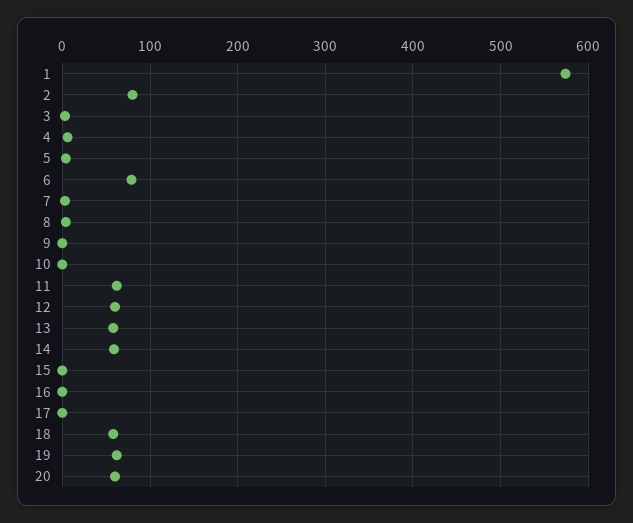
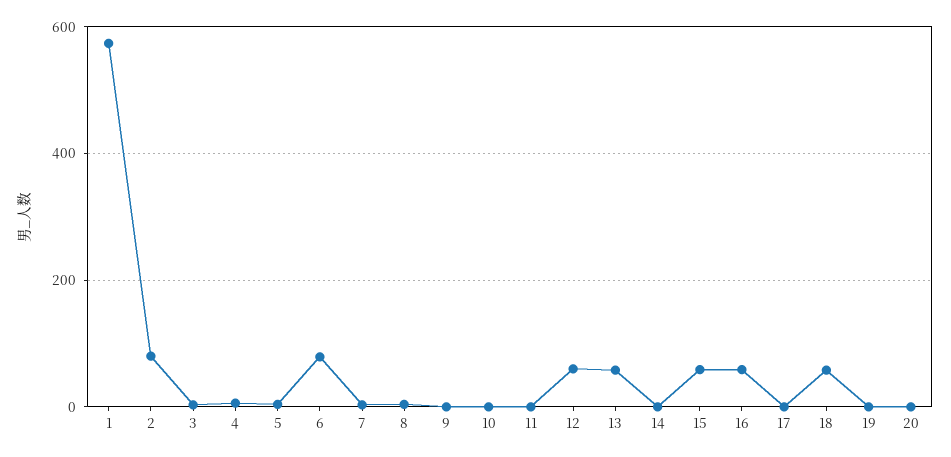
  {
    "1": 570,
    "2": 80,
    "3": 0,
    "4": 10,
    "5": 0,
    "6": 80,
    "7": 0,
    "8": 0,
    "9": 0,
    "10": 0,
-   "11": 60,
+   "11": 0,
    "12": 60,
    "13": 60,
-   "14": 60,
+   "14": 0,
-   "15": 0,
+   "15": 60,
-   "16": 0,
+   "16": 60,
    "17": 0,
    "18": 60,
-   "19": 60,
+   "19": 0,
-   "20": 60
+   "20": 0
  }

